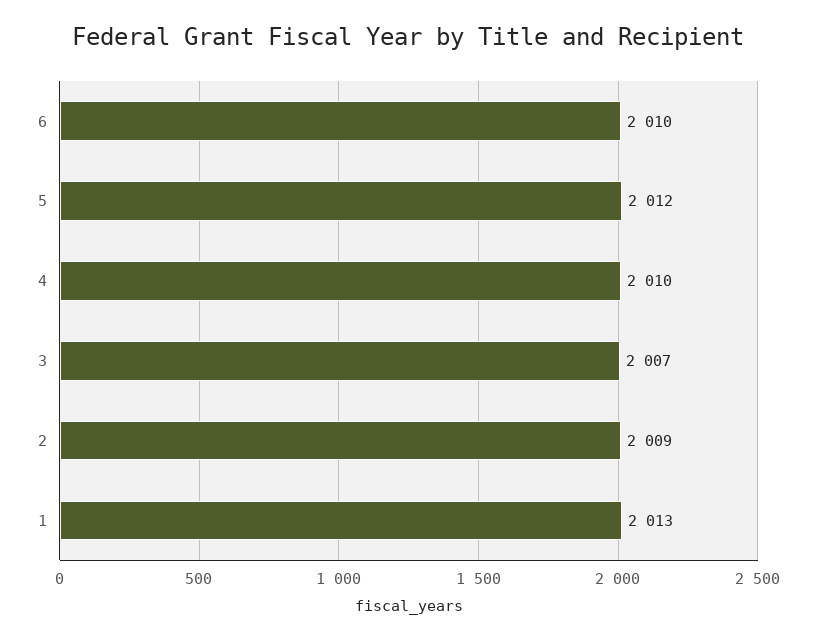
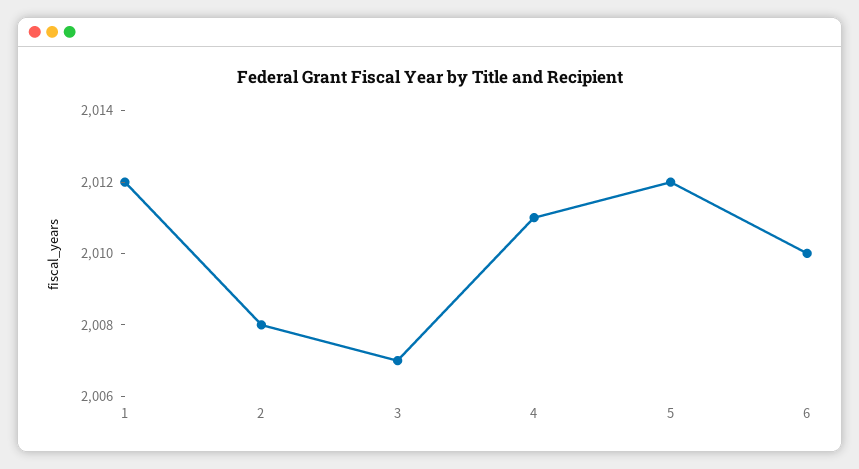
  {
    "6": 2010,
    "5": 2012,
-   "4": 2010,
+   "4": 2011,
    "3": 2007,
-   "2": 2009,
+   "2": 2008,
-   "1": 2013
+   "1": 2012
  }

